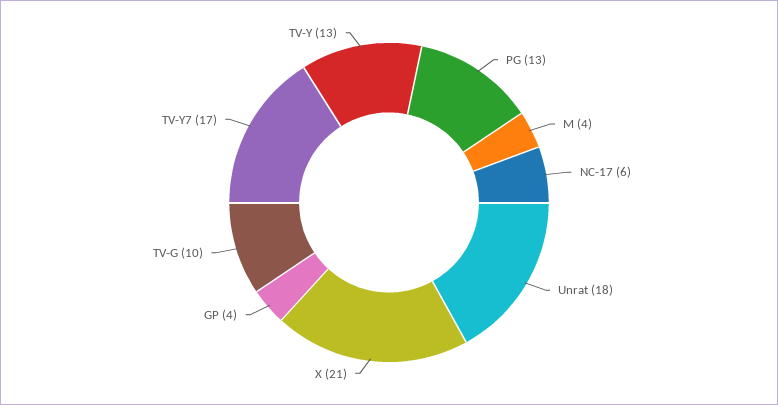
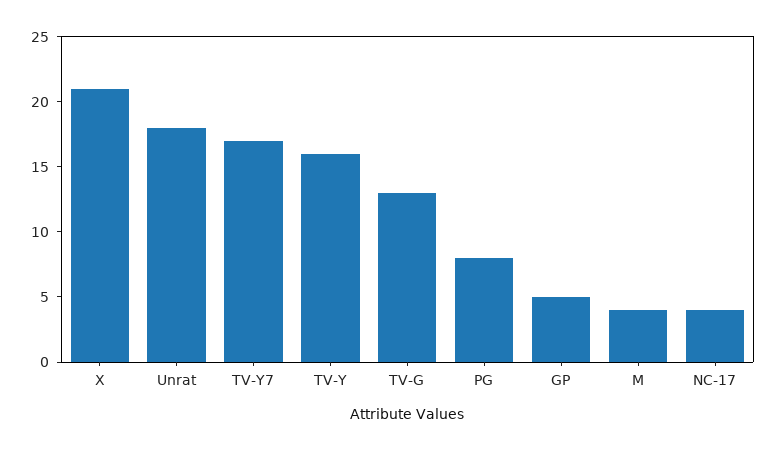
  {
-   "PG": 13,
+   "PG": 8,
    "M": 4,
-   "NC-17": 6,
+   "NC-17": 4,
    "Unrat": 18,
    "X": 21,
-   "GP": 4,
+   "GP": 5,
-   "TV-G": 10,
+   "TV-G": 13,
    "TV-Y7": 17,
-   "TV-Y": 13
+   "TV-Y": 16
  }

